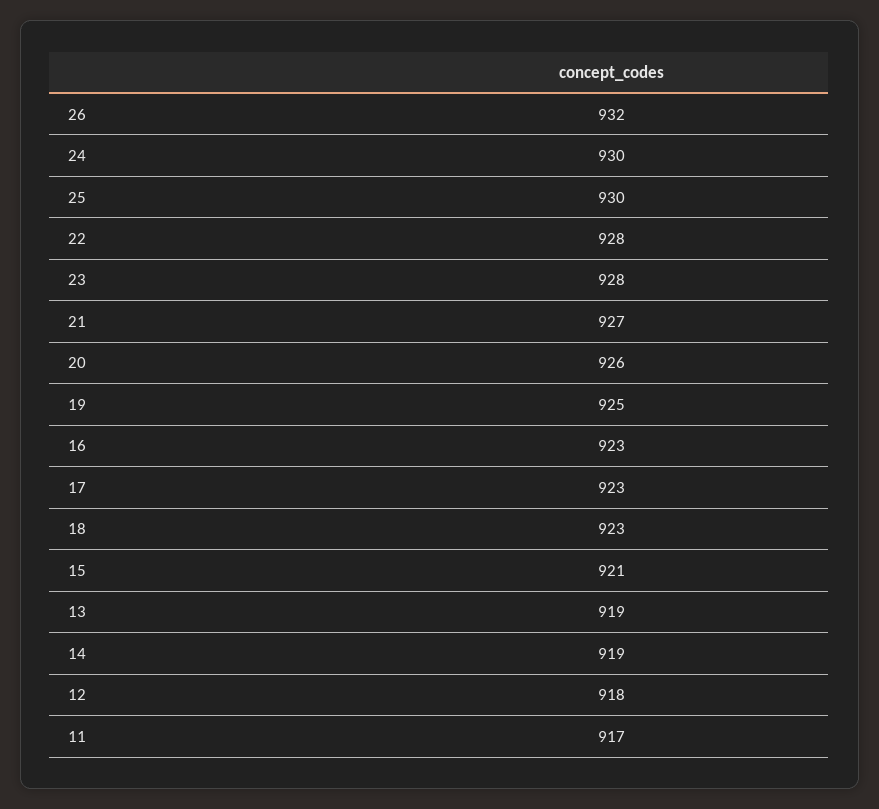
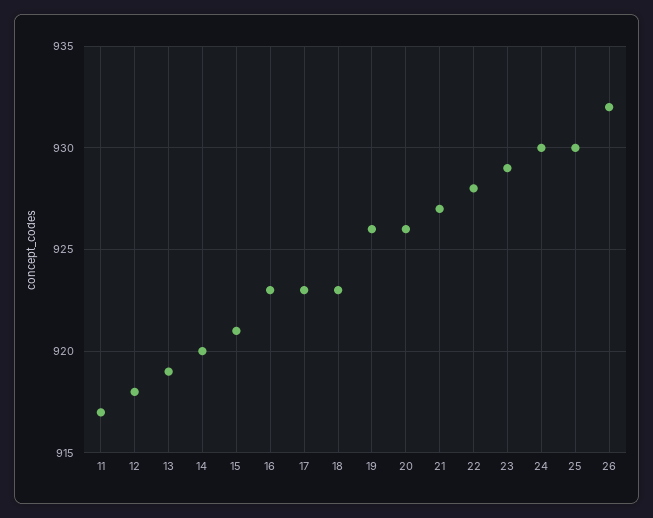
  {
    "26": 932,
    "24": 930,
    "25": 930,
    "22": 928,
-   "23": 928,
+   "23": 929,
    "21": 927,
    "20": 926,
-   "19": 925,
+   "19": 926,
    "16": 923,
    "17": 923,
    "18": 923,
    "15": 921,
    "13": 919,
-   "14": 919,
+   "14": 920,
    "12": 918,
    "11": 917
  }

